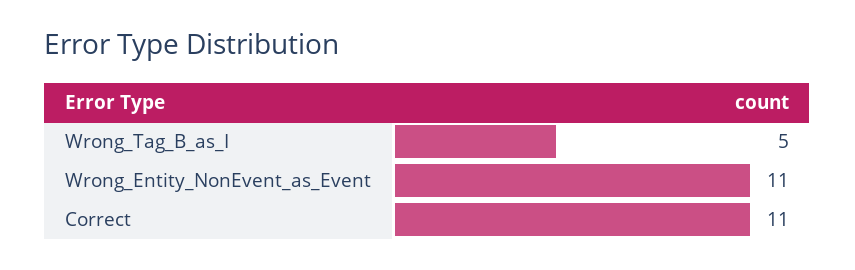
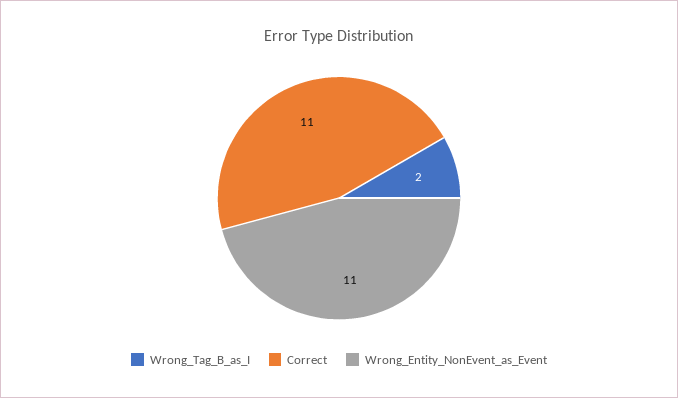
  {
-   "Wrong_Tag_B_as_I": 5,
+   "Wrong_Tag_B_as_I": 2,
    "Wrong_Entity_NonEvent_as_Event": 11,
    "Correct": 11
  }

